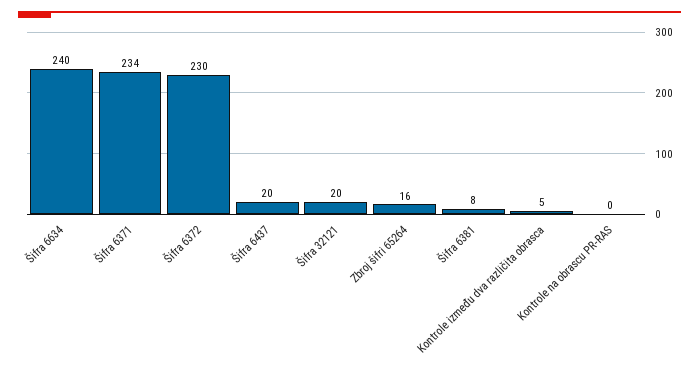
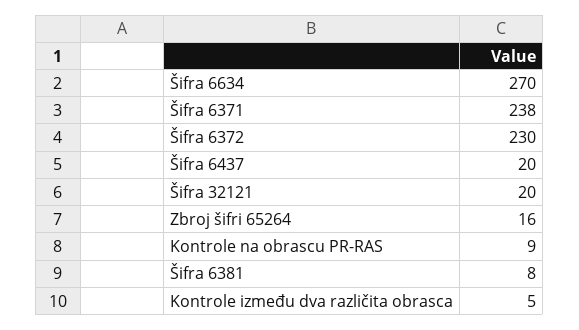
  {
-   "Šifra 6634": 240,
+   "Šifra 6634": 270,
-   "Šifra 6371": 234,
+   "Šifra 6371": 238,
    "Šifra 6372": 230,
    "Šifra 6437": 20,
    "Šifra 32121": 20,
    "Zbroj šifri 65264": 16,
    "Šifra 6381": 8,
    "Kontrole između dva različita obrasca": 5,
-   "Kontrole na obrascu PR-RAS": 0
+   "Kontrole na obrascu PR-RAS": 9
  }

